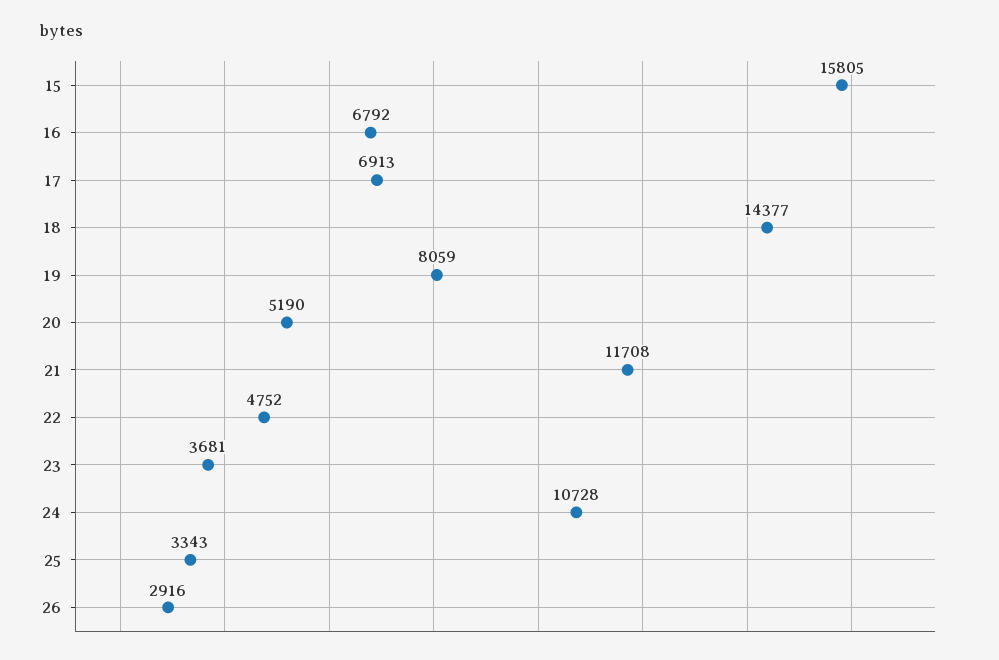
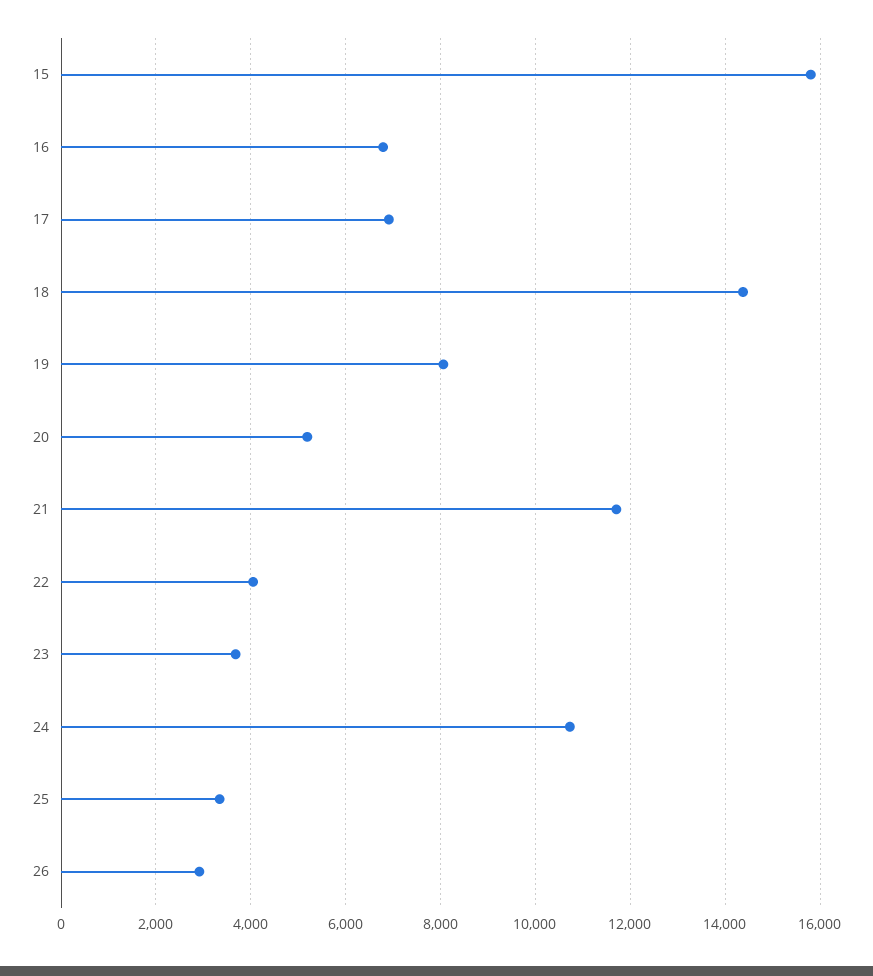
  {
    "15": 15805,
    "16": 6792,
    "17": 6913,
    "18": 14377,
    "19": 8059,
    "20": 5190,
    "21": 11708,
-   "22": 4752,
+   "22": 4000,
    "23": 3681,
    "24": 10728,
    "25": 3343,
    "26": 2916
  }

